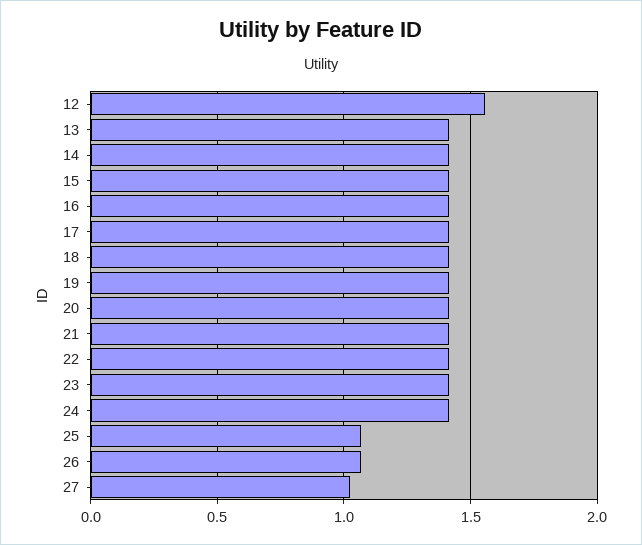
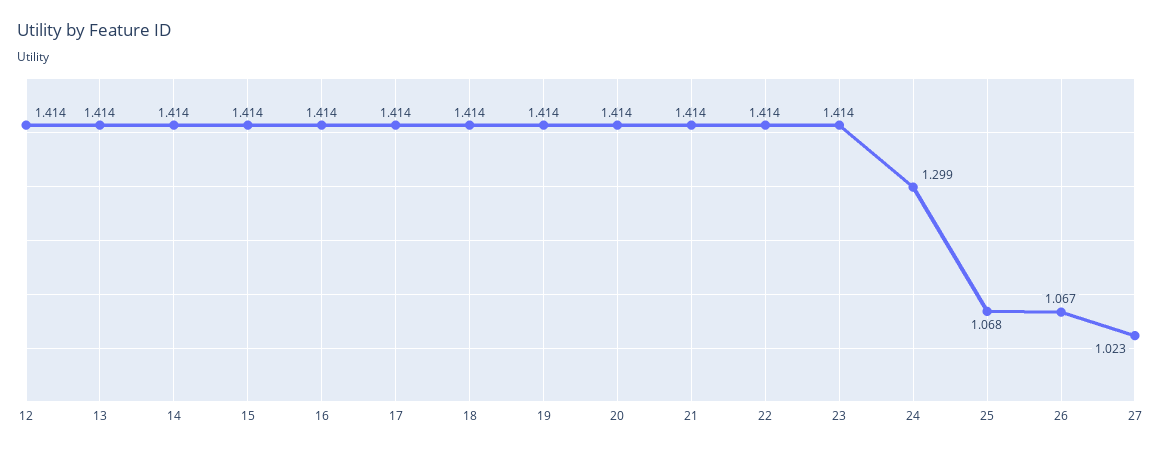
  {
-   "12": 1.55,
+   "12": 1.414,
    "13": 1.414,
    "14": 1.414,
    "15": 1.414,
    "16": 1.414,
    "17": 1.414,
    "18": 1.414,
    "19": 1.414,
    "20": 1.414,
    "21": 1.414,
    "22": 1.414,
    "23": 1.414,
-   "24": 1.4,
+   "24": 1.299,
    "25": 1.068,
    "26": 1.067,
    "27": 1.023
  }

